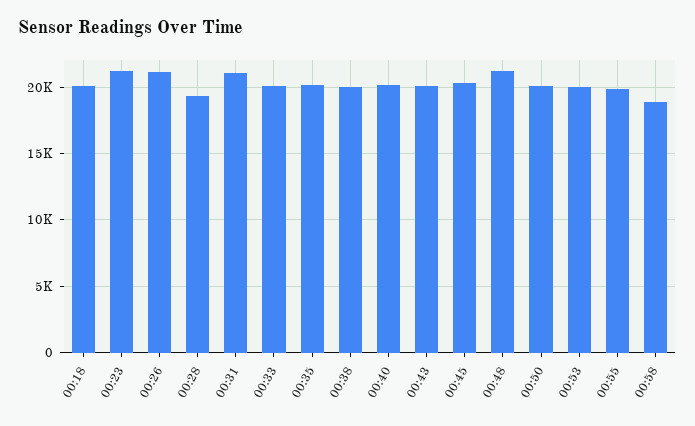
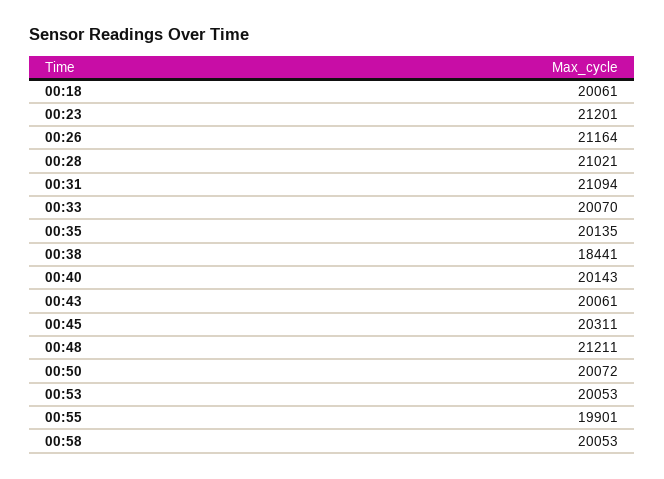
  {
    "00:18": 20061,
    "00:23": 21201,
    "00:26": 21164,
-   "00:28": 19500,
+   "00:28": 21021,
    "00:31": 21094,
    "00:33": 20070,
    "00:35": 20135,
-   "00:38": 20000,
+   "00:38": 18441,
    "00:40": 20143,
    "00:43": 20061,
    "00:45": 20311,
    "00:48": 21211,
    "00:50": 20072,
    "00:53": 20053,
    "00:55": 19901,
-   "00:58": 19000
+   "00:58": 20053
  }

